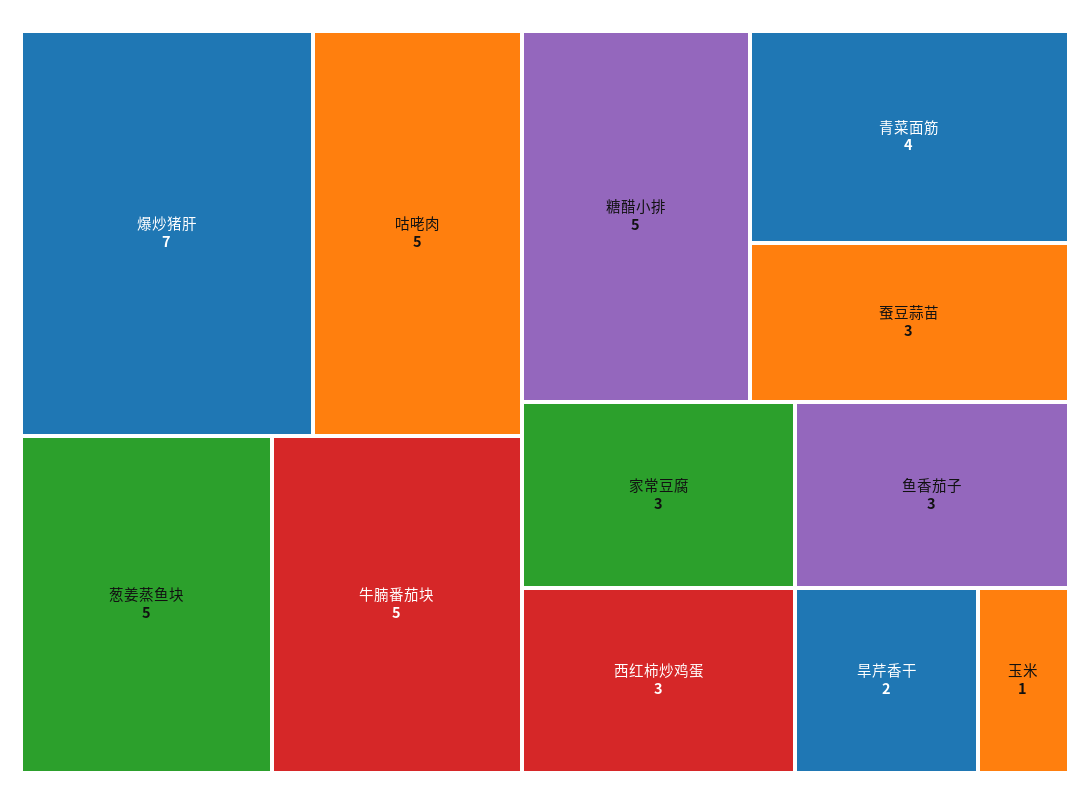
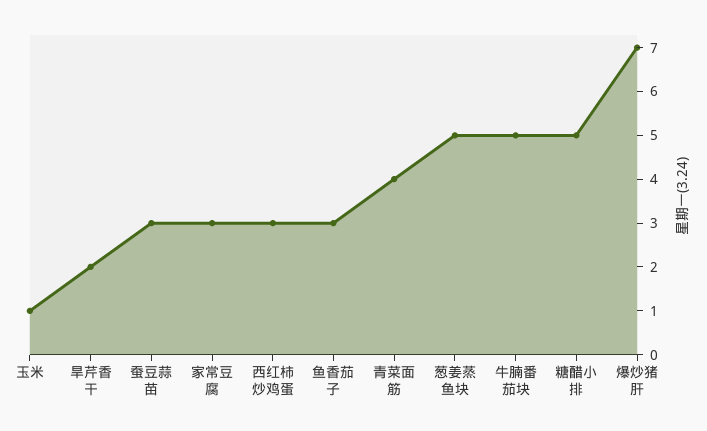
  {
    "爆炒猪肝": 7,
-   "咕咾肉": 5,
    "葱姜蒸鱼块": 5,
    "牛腩番茄块": 5,
    "糖醋小排": 5,
    "青菜面筋": 4,
    "蚕豆蒜苗": 3,
    "家常豆腐": 3,
    "西红柿炒鸡蛋": 3,
    "鱼香茄子": 3,
    "旱芹香干": 2,
    "玉米": 1
  }

